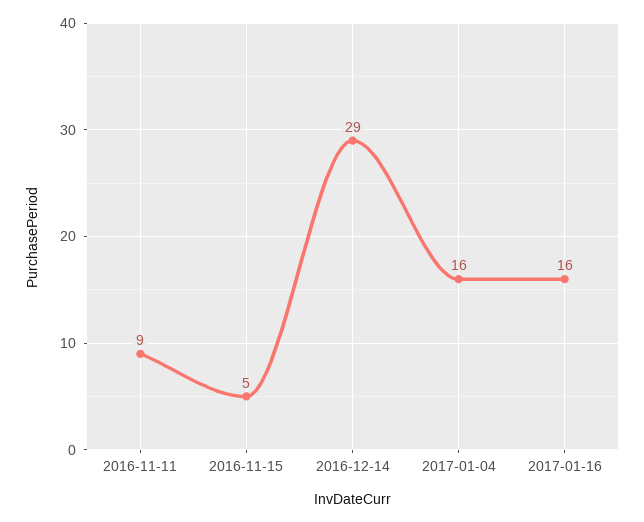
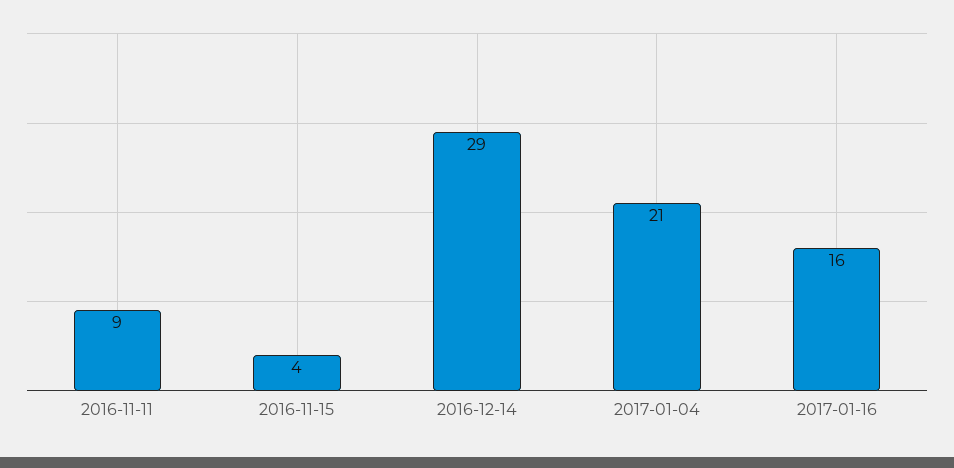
  {
    "2016-11-11": 9,
-   "2016-11-15": 5,
+   "2016-11-15": 4,
    "2016-12-14": 29,
-   "2017-01-04": 16,
+   "2017-01-04": 21,
    "2017-01-16": 16
  }

